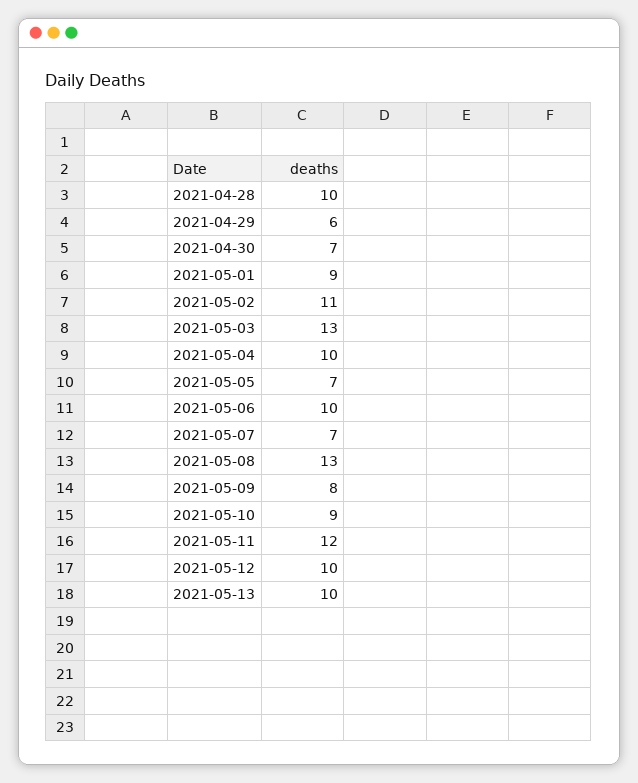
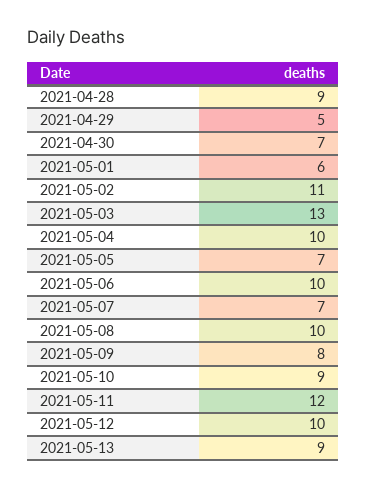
  {
-   "2021-04-28": 10,
+   "2021-04-28": 9,
-   "2021-04-29": 6,
+   "2021-04-29": 5,
    "2021-04-30": 7,
-   "2021-05-01": 9,
+   "2021-05-01": 6,
    "2021-05-02": 11,
    "2021-05-03": 13,
    "2021-05-04": 10,
    "2021-05-05": 7,
    "2021-05-06": 10,
    "2021-05-07": 7,
-   "2021-05-08": 13,
+   "2021-05-08": 10,
    "2021-05-09": 8,
    "2021-05-10": 9,
    "2021-05-11": 12,
    "2021-05-12": 10,
-   "2021-05-13": 10
+   "2021-05-13": 9
  }

